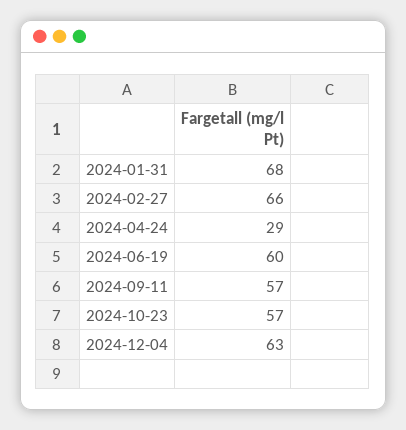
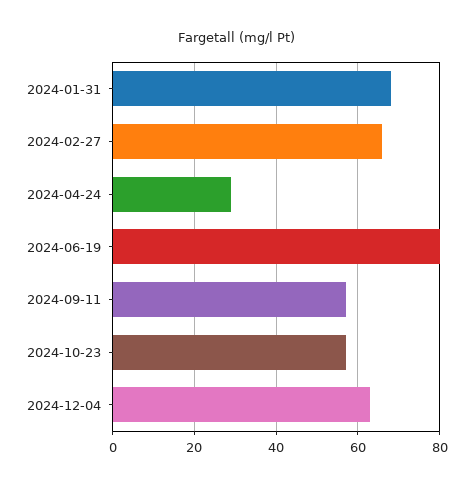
  {
    "2024-01-31": 68,
    "2024-02-27": 66,
    "2024-04-24": 29,
-   "2024-06-19": 60,
+   "2024-06-19": 80,
    "2024-09-11": 57,
    "2024-10-23": 57,
    "2024-12-04": 63
  }

